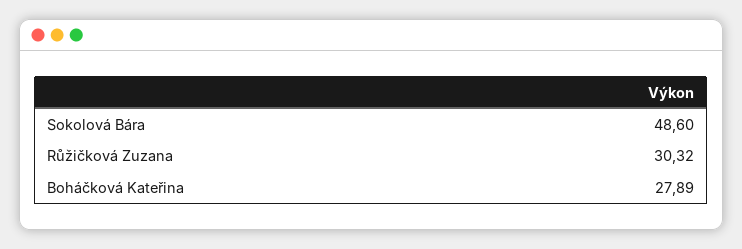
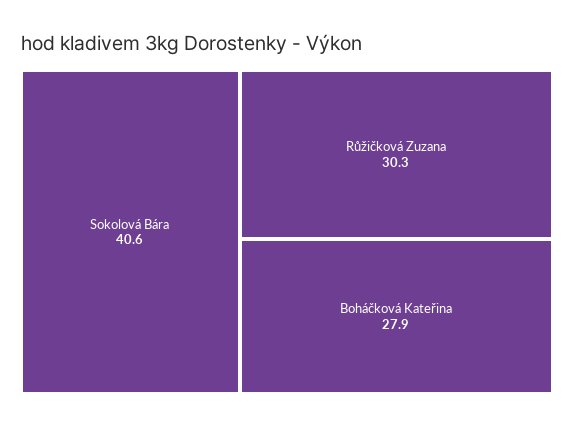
  {
-   "Sokolová Bára": 48.6,
+   "Sokolová Bára": 40.6,
    "Růžičková Zuzana": 30.32,
    "Boháčková Kateřina": 27.89
  }

